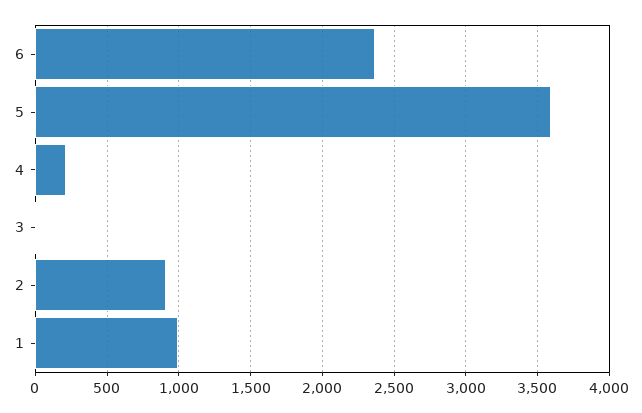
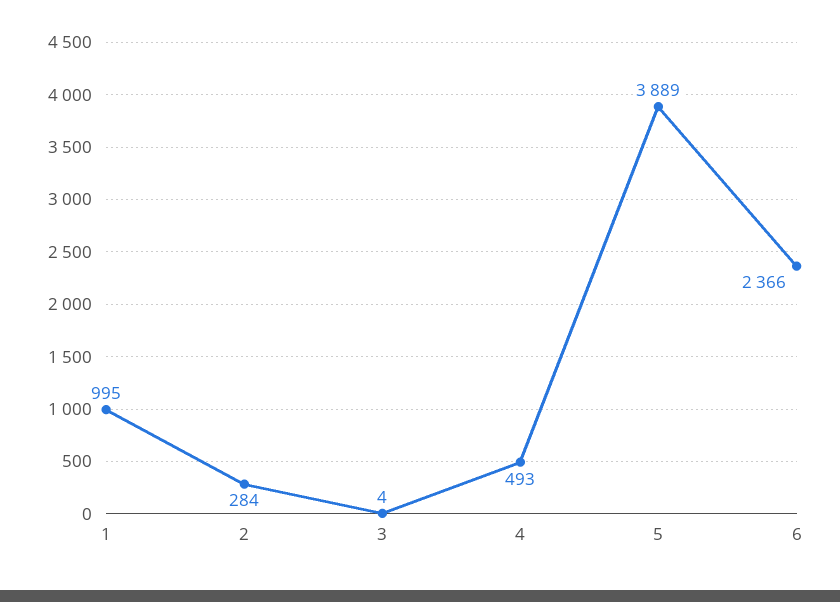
  {
    "6": 2366,
-   "5": 3600,
+   "5": 3889,
-   "4": 200,
+   "4": 493,
    "3": 4,
-   "2": 900,
+   "2": 284,
    "1": 995
  }

